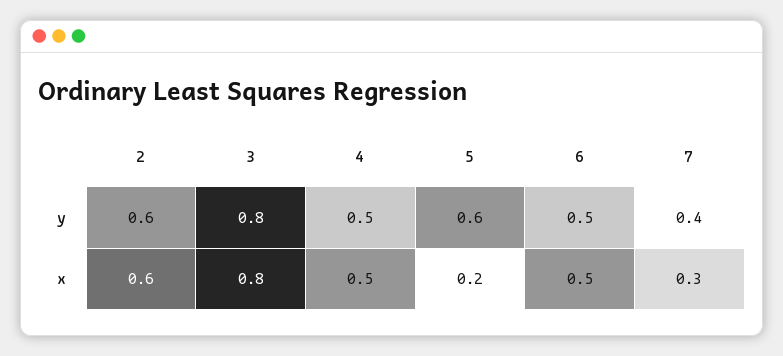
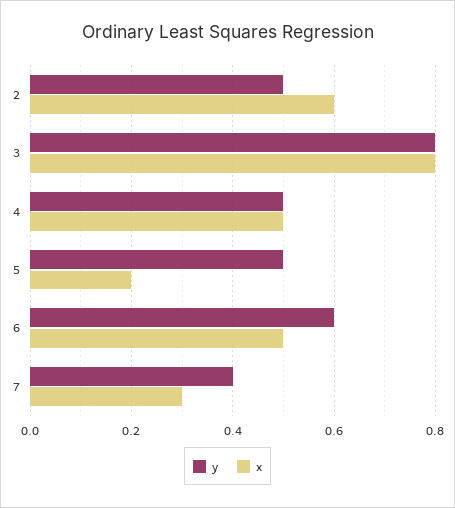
  {
    "y": {
-     "2": 0.6,
+     "2": 0.5,
      "3": 0.8,
      "4": 0.5,
-     "5": 0.6,
+     "5": 0.5,
-     "6": 0.5,
+     "6": 0.6,
      "7": 0.4
    },
    "x": {
      "2": 0.6,
      "3": 0.8,
      "4": 0.5,
      "5": 0.2,
      "6": 0.5,
      "7": 0.3
    }
  }

